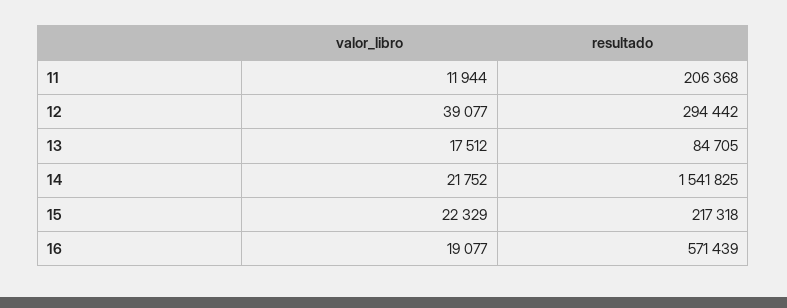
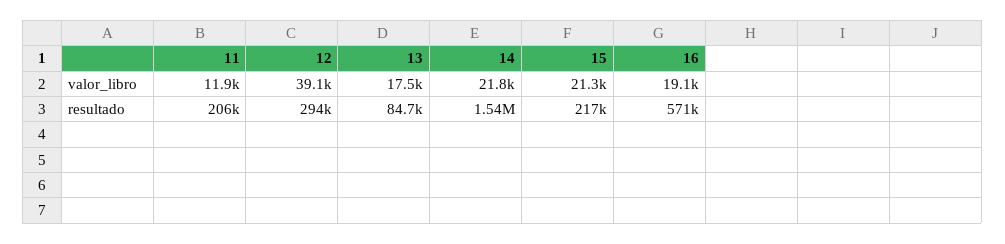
  {
    "valor_libro": {
      "11": 11944,
      "12": 39077,
      "13": 17512,
      "14": 21752,
-     "15": 22329,
+     "15": 21300,
      "16": 19077
    },
    "resultado": {
      "11": 206368,
      "12": 294442,
      "13": 84705,
      "14": 1541825,
      "15": 217318,
      "16": 571439
    }
  }

